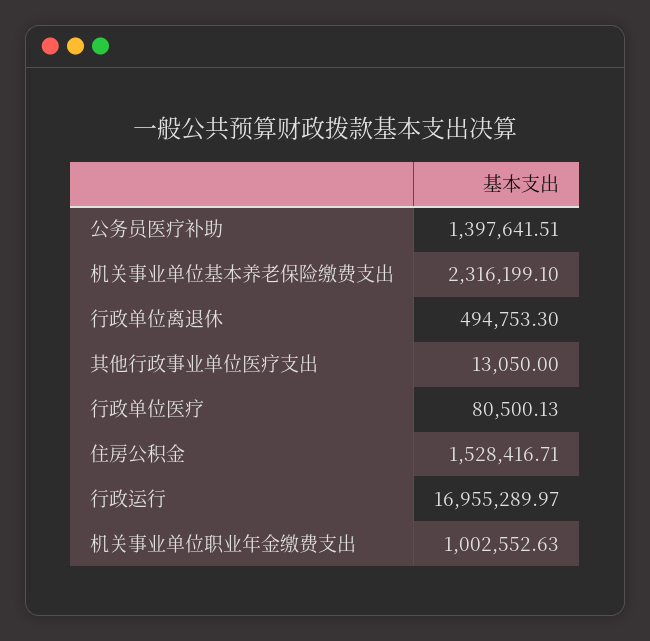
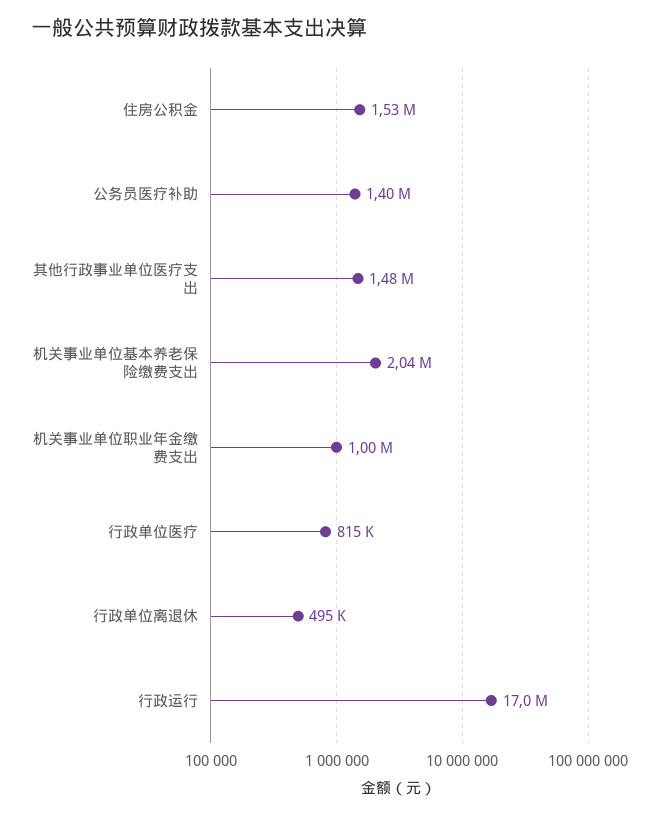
  {
    "公务员医疗补助": 1397641.51,
-   "机关事业单位基本养老保险缴费支出": 2316199.1,
+   "机关事业单位基本养老保险缴费支出": 2040000,
    "行政单位离退休": 494753.3,
-   "其他行政事业单位医疗支出": 13050,
+   "其他行政事业单位医疗支出": 1480000,
-   "行政单位医疗": 80500.13,
+   "行政单位医疗": 815000,
    "住房公积金": 1528416.71,
    "行政运行": 16955289.97,
    "机关事业单位职业年金缴费支出": 1002552.63
  }

